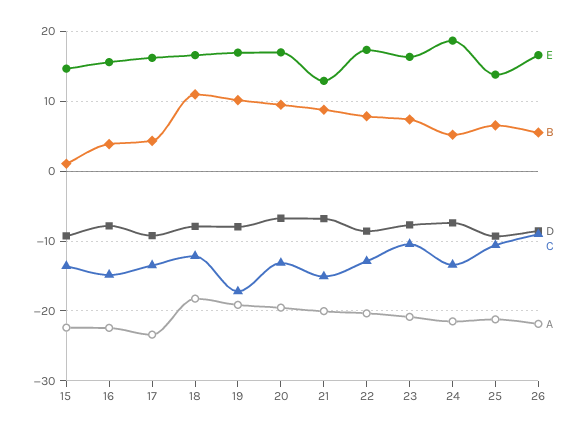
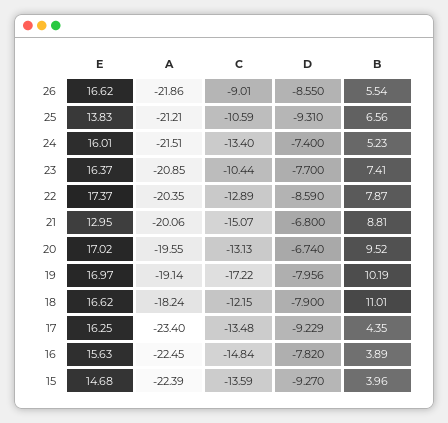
  {
    "E": {
      "15": 14.68,
      "16": 15.63,
      "17": 16.25,
      "18": 16.62,
      "19": 16.97,
      "20": 17.02,
      "21": 12.95,
      "22": 17.37,
      "23": 16.37,
-     "24": 19,
+     "24": 16.01,
      "25": 13.83,
      "26": 16.62
    },
    "B": {
-     "15": 1,
+     "15": 3.96,
      "16": 3.89,
      "17": 4.35,
      "18": 11.01,
      "19": 10.19,
      "20": 9.52,
      "21": 8.81,
      "22": 7.87,
      "23": 7.41,
      "24": 5.23,
      "25": 6.56,
      "26": 5.54
    },
    "D": {
      "15": -9.27,
      "16": -7.82,
      "17": -9.229,
      "18": -7.9,
      "19": -7.956,
      "20": -6.74,
      "21": -6.8,
      "22": -8.59,
      "23": -7.7,
      "24": -7.4,
      "25": -9.31,
      "26": -8.55
    },
    "C": {
      "15": -13.59,
      "16": -14.84,
      "17": -13.48,
      "18": -12.15,
      "19": -17.22,
      "20": -13.13,
      "21": -15.07,
      "22": -12.89,
      "23": -10.44,
      "24": -13.4,
      "25": -10.59,
      "26": -9.01
    },
    "A": {
      "15": -22.39,
      "16": -22.45,
      "17": -23.4,
      "18": -18.24,
      "19": -19.14,
      "20": -19.55,
      "21": -20.06,
      "22": -20.35,
      "23": -20.85,
      "24": -21.51,
      "25": -21.21,
      "26": -21.86
    }
  }

